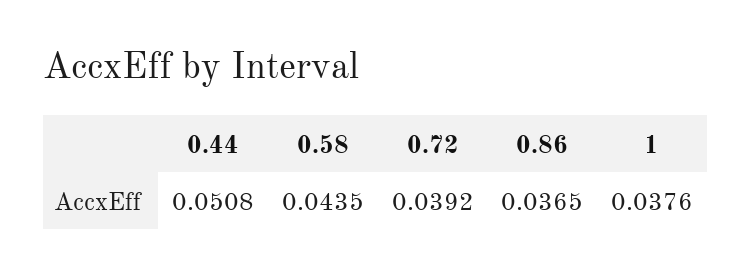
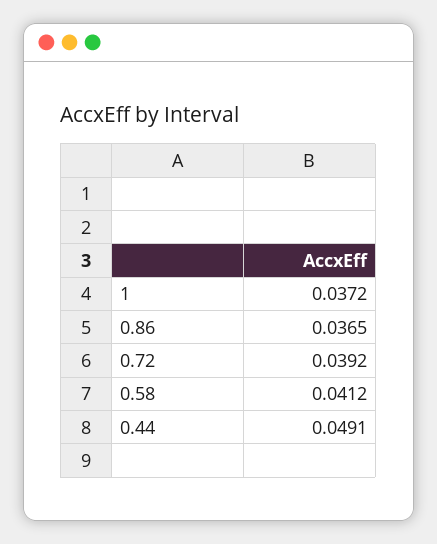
  {
-   "0.44": 0.0508,
+   "0.44": 0.0491,
-   "0.58": 0.0435,
+   "0.58": 0.0412,
    "0.72": 0.0392,
    "0.86": 0.0365,
-   "1": 0.0376
+   "1": 0.0372
  }

